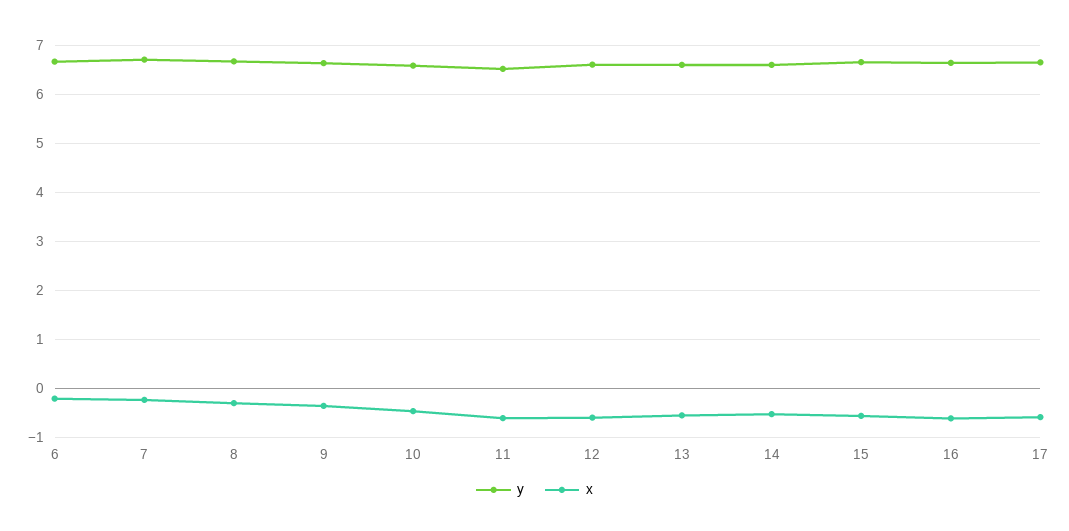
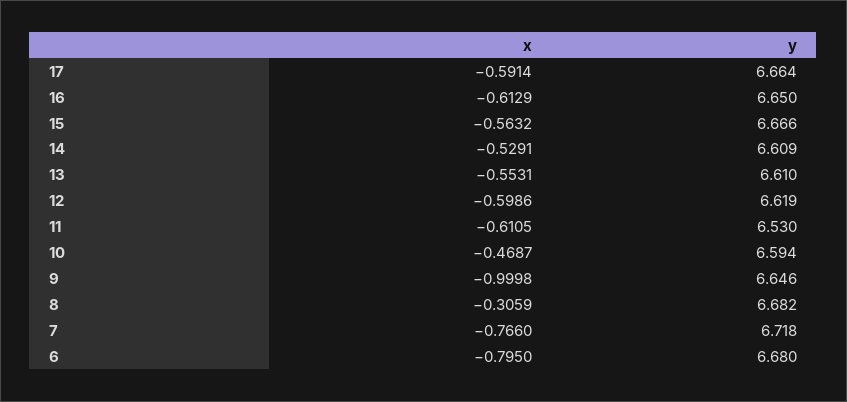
  {
    "y": {
      "6": 6.68,
      "7": 6.718,
      "8": 6.682,
      "9": 6.646,
      "10": 6.594,
      "11": 6.53,
      "12": 6.619,
      "13": 6.61,
      "14": 6.609,
      "15": 6.666,
      "16": 6.65,
      "17": 6.664
    },
    "x": {
-     "6": -0.2,
+     "6": -0.795,
-     "7": -0.2,
+     "7": -0.766,
      "8": -0.3059,
-     "9": -0.4,
+     "9": -0.9998,
      "10": -0.4687,
      "11": -0.6105,
      "12": -0.5986,
      "13": -0.5531,
      "14": -0.5291,
      "15": -0.5632,
      "16": -0.6129,
      "17": -0.5914
    }
  }

